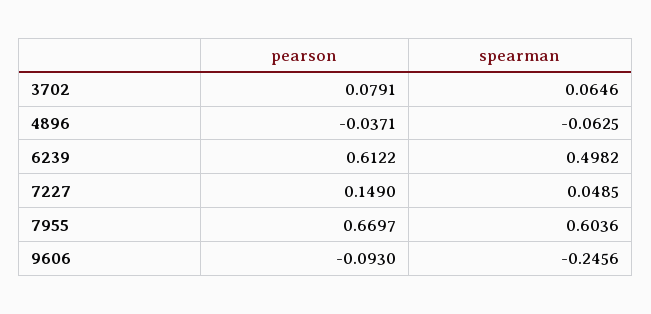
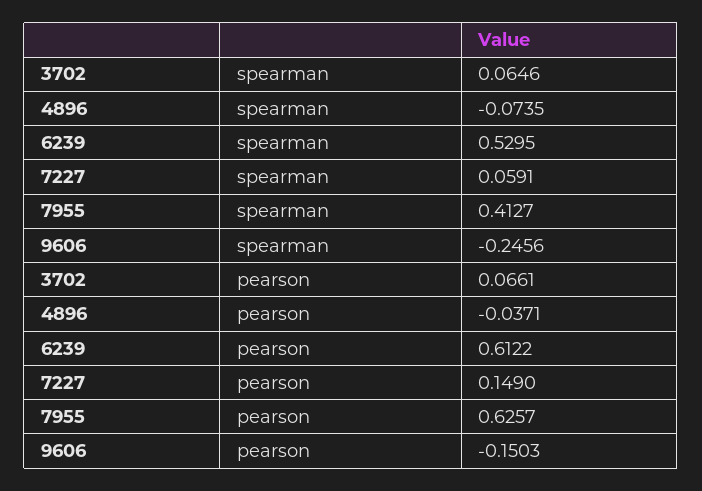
  {
    "pearson": {
-     "3702": 0.0791,
+     "3702": 0.0661,
      "4896": -0.0371,
      "6239": 0.6122,
      "7227": 0.149,
-     "7955": 0.6697,
+     "7955": 0.6257,
-     "9606": -0.093
+     "9606": -0.1503
    },
    "spearman": {
      "3702": 0.0646,
-     "4896": -0.0625,
+     "4896": -0.0735,
-     "6239": 0.4982,
+     "6239": 0.5295,
-     "7227": 0.0485,
+     "7227": 0.0591,
-     "7955": 0.6036,
+     "7955": 0.4127,
      "9606": -0.2456
    }
  }

